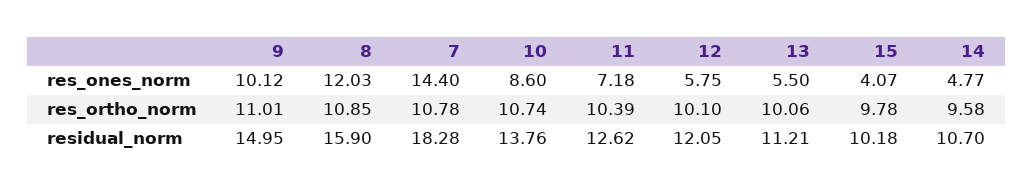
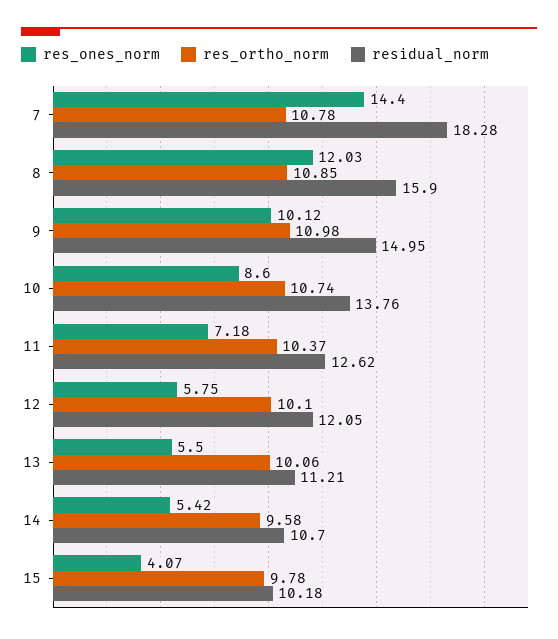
  {
    "res_ones_norm": {
      "9": 10.12,
      "8": 12.03,
      "7": 14.4,
      "10": 8.6,
      "11": 7.18,
      "12": 5.75,
      "13": 5.5,
      "15": 4.07,
-     "14": 4.77
+     "14": 5.42
    },
    "res_ortho_norm": {
-     "9": 11.01,
+     "9": 10.98,
      "8": 10.85,
      "7": 10.78,
      "10": 10.74,
-     "11": 10.39,
+     "11": 10.37,
      "12": 10.1,
      "13": 10.06,
      "15": 9.78,
      "14": 9.58
    },
    "residual_norm": {
      "9": 14.95,
      "8": 15.9,
      "7": 18.28,
      "10": 13.76,
      "11": 12.62,
      "12": 12.05,
      "13": 11.21,
      "15": 10.18,
      "14": 10.7
    }
  }

